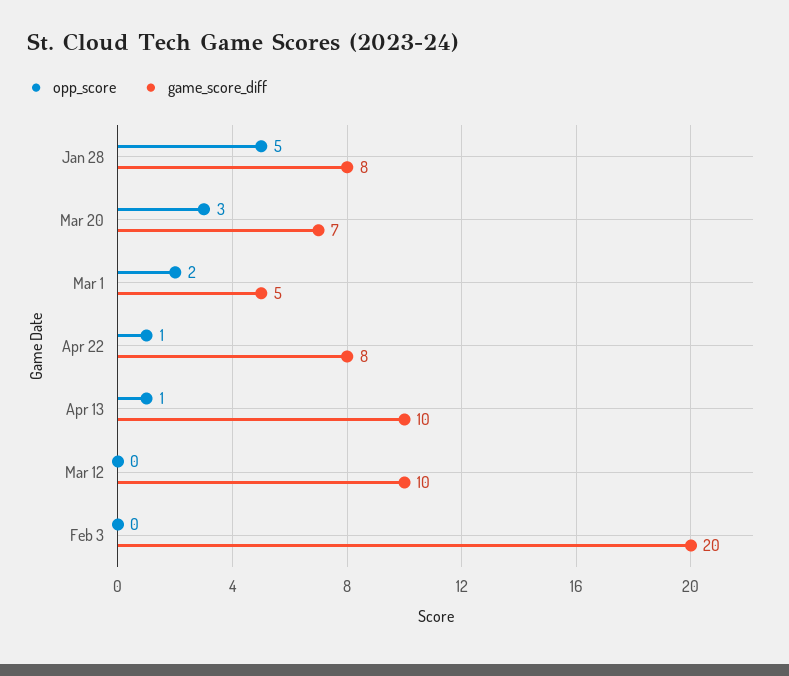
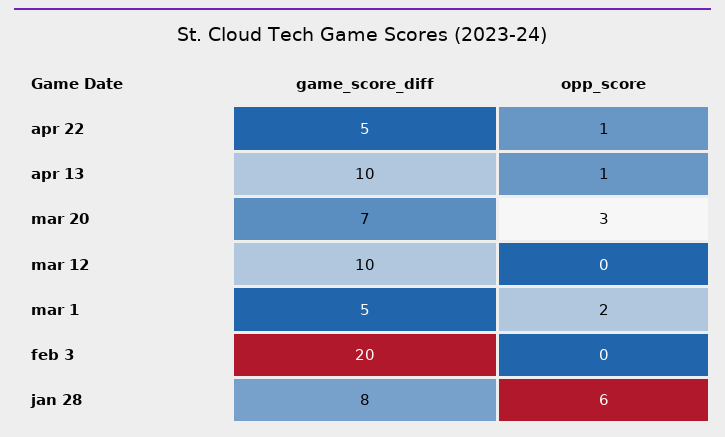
  {
    "opp_score": {
-     "Jan 28": 5,
+     "Jan 28": 6,
      "Mar 20": 3,
      "Mar 1": 2,
      "Apr 22": 1,
      "Apr 13": 1,
      "Mar 12": 0,
      "Feb 3": 0
    },
    "game_score_diff": {
      "Jan 28": 8,
      "Mar 20": 7,
      "Mar 1": 5,
-     "Apr 22": 8,
+     "Apr 22": 5,
      "Apr 13": 10,
      "Mar 12": 10,
      "Feb 3": 20
    }
  }

